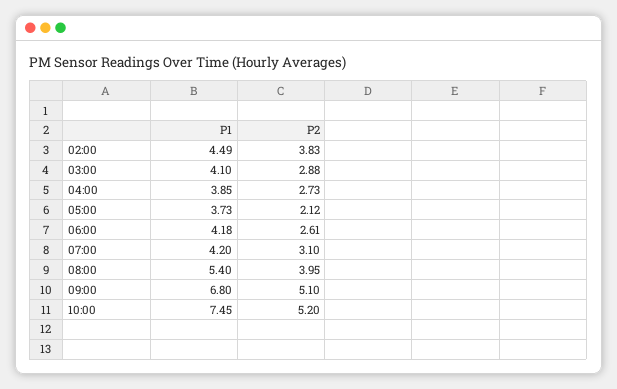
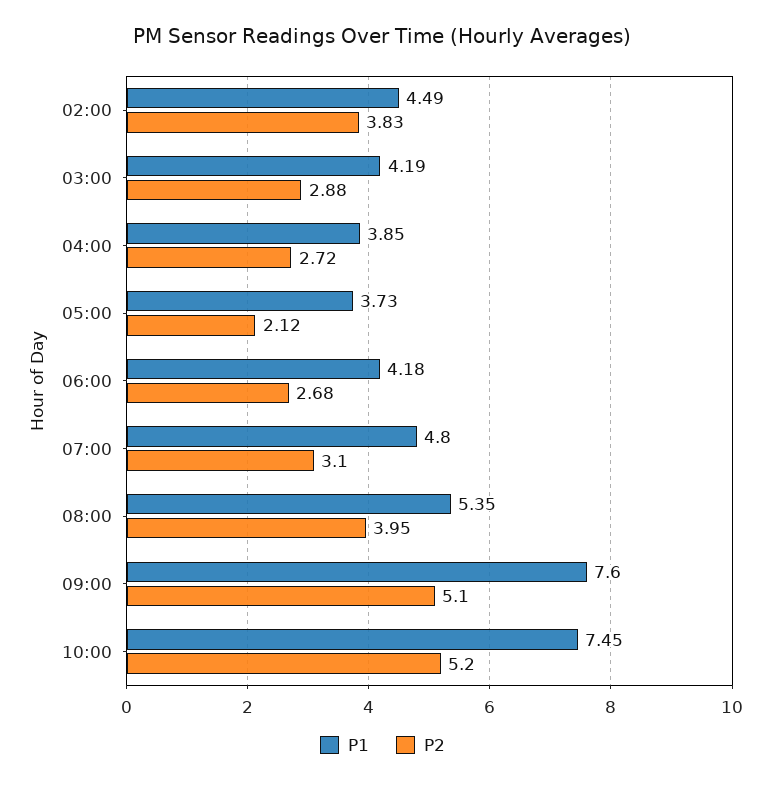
  {
    "P1": {
      "02:00": 4.49,
-     "03:00": 4.1,
+     "03:00": 4.19,
      "04:00": 3.85,
      "05:00": 3.73,
      "06:00": 4.18,
-     "07:00": 4.2,
+     "07:00": 4.8,
-     "08:00": 5.4,
+     "08:00": 5.35,
-     "09:00": 6.8,
+     "09:00": 7.6,
      "10:00": 7.45
    },
    "P2": {
      "02:00": 3.83,
      "03:00": 2.88,
-     "04:00": 2.73,
+     "04:00": 2.72,
      "05:00": 2.12,
-     "06:00": 2.61,
+     "06:00": 2.68,
      "07:00": 3.1,
      "08:00": 3.95,
      "09:00": 5.1,
      "10:00": 5.2
    }
  }

